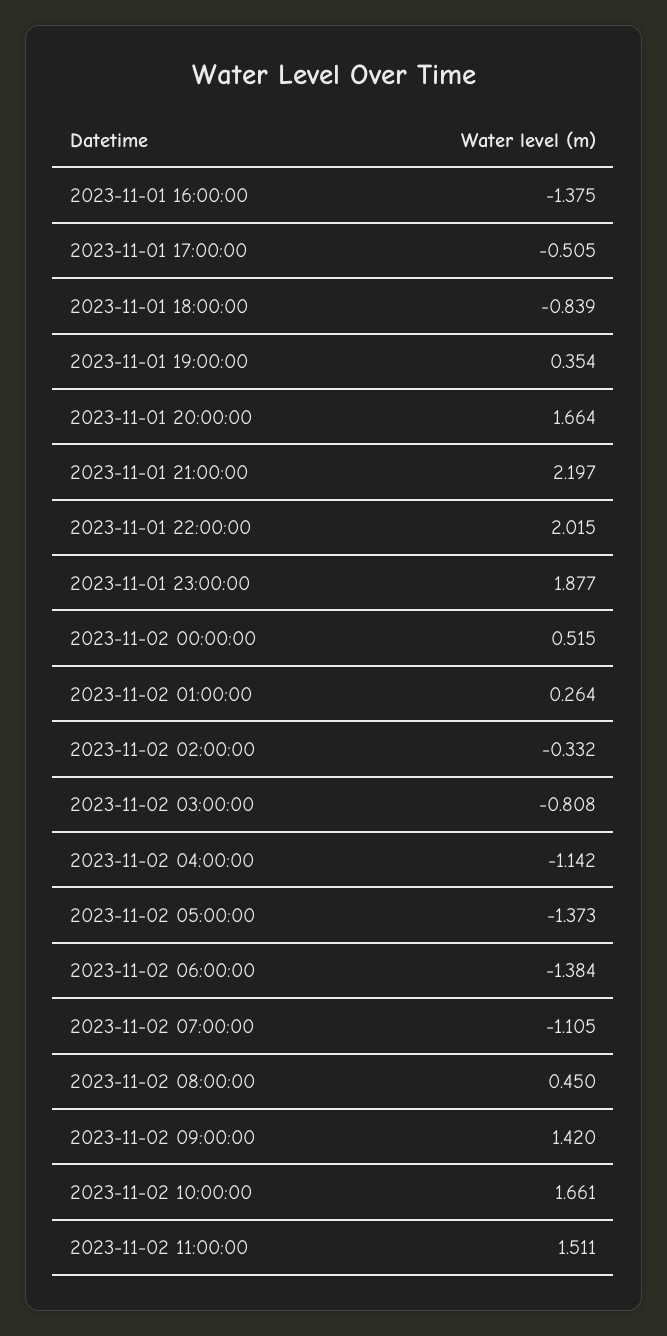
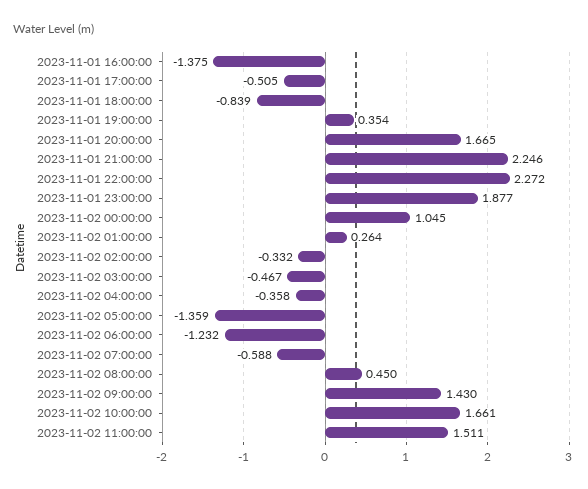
  {
    "2023-11-01 16:00:00": -1.375,
    "2023-11-01 17:00:00": -0.505,
    "2023-11-01 18:00:00": -0.839,
    "2023-11-01 19:00:00": 0.354,
-   "2023-11-01 20:00:00": 1.664,
+   "2023-11-01 20:00:00": 1.665,
-   "2023-11-01 21:00:00": 2.197,
+   "2023-11-01 21:00:00": 2.246,
-   "2023-11-01 22:00:00": 2.015,
+   "2023-11-01 22:00:00": 2.272,
    "2023-11-01 23:00:00": 1.877,
-   "2023-11-02 00:00:00": 0.515,
+   "2023-11-02 00:00:00": 1.045,
    "2023-11-02 01:00:00": 0.264,
    "2023-11-02 02:00:00": -0.332,
-   "2023-11-02 03:00:00": -0.808,
+   "2023-11-02 03:00:00": -0.467,
-   "2023-11-02 04:00:00": -1.142,
+   "2023-11-02 04:00:00": -0.358,
-   "2023-11-02 05:00:00": -1.373,
+   "2023-11-02 05:00:00": -1.359,
-   "2023-11-02 06:00:00": -1.384,
+   "2023-11-02 06:00:00": -1.232,
-   "2023-11-02 07:00:00": -1.105,
+   "2023-11-02 07:00:00": -0.588,
    "2023-11-02 08:00:00": 0.45,
-   "2023-11-02 09:00:00": 1.42,
+   "2023-11-02 09:00:00": 1.43,
    "2023-11-02 10:00:00": 1.661,
    "2023-11-02 11:00:00": 1.511
  }

